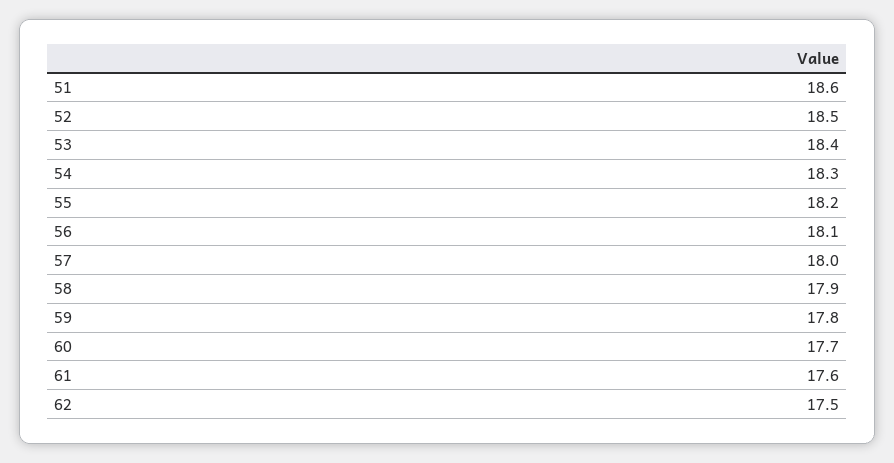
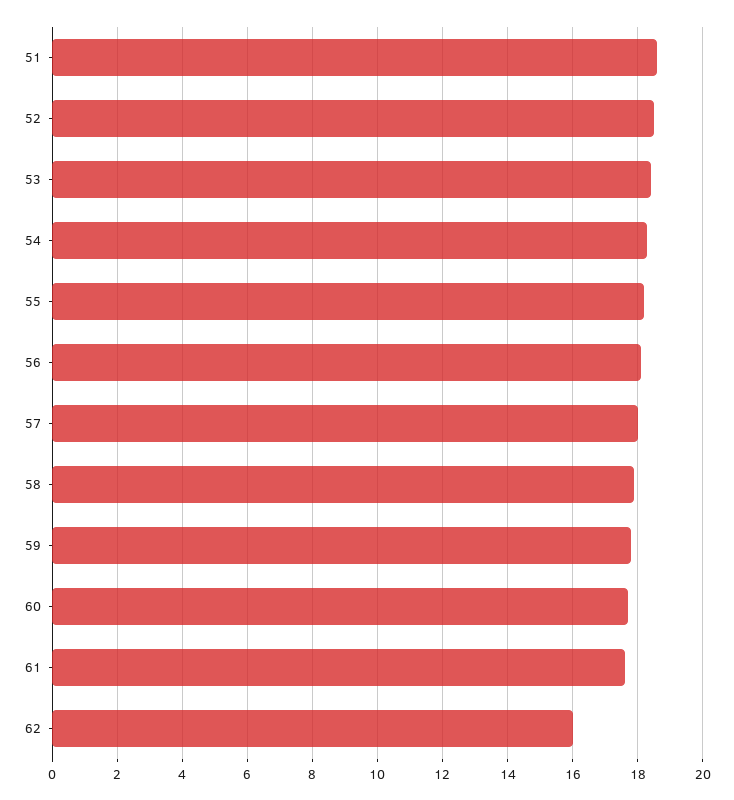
  {
    "51": 18.6,
    "52": 18.5,
    "53": 18.4,
    "54": 18.3,
    "55": 18.2,
    "56": 18.1,
    "57": 18,
    "58": 17.9,
    "59": 17.8,
    "60": 17.7,
    "61": 17.6,
-   "62": 17.5
+   "62": 16
  }

